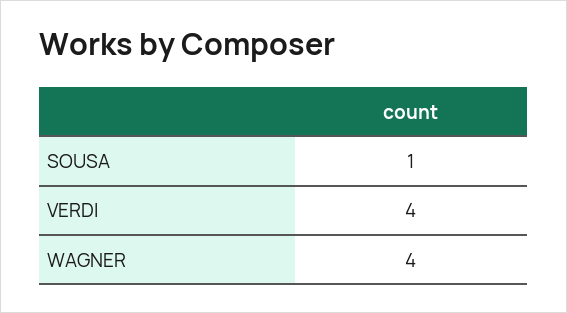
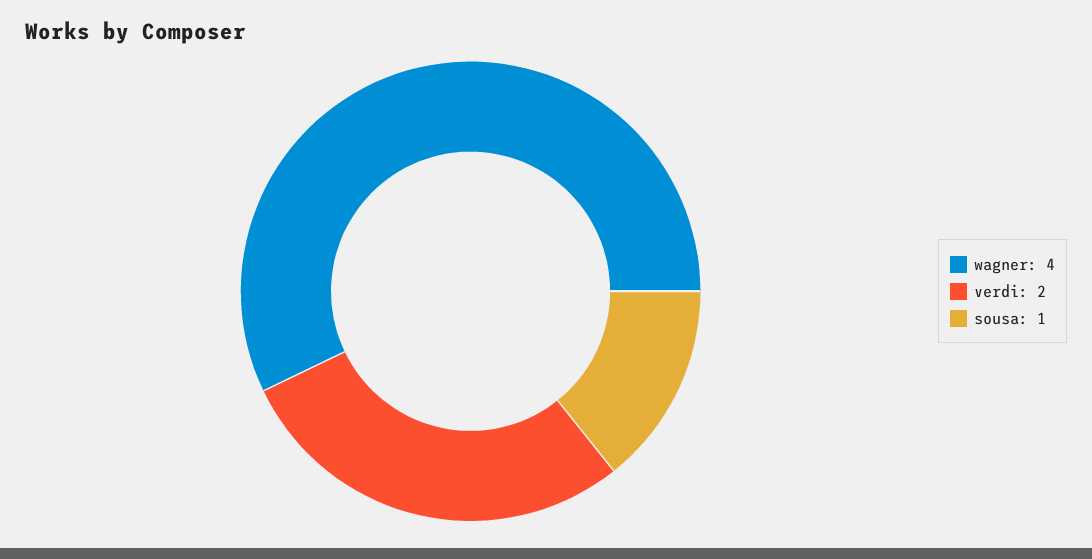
  {
    "SOUSA": 1,
-   "VERDI": 4,
+   "VERDI": 2,
    "WAGNER": 4
  }

